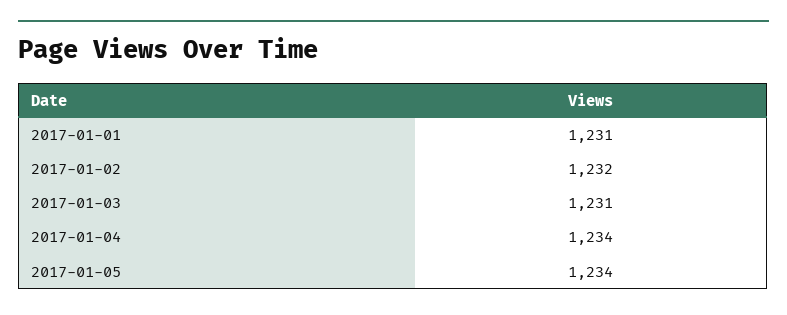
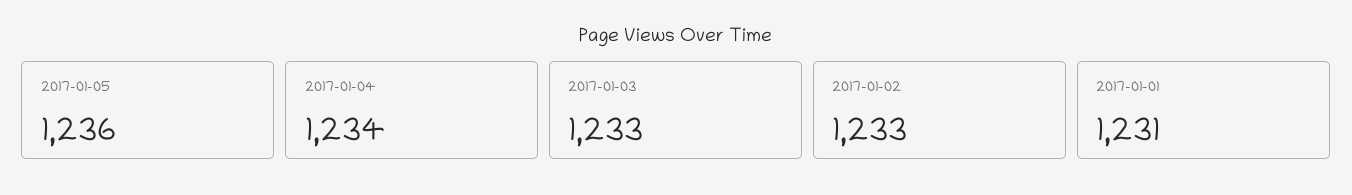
  {
    "2017-01-01": 1231,
-   "2017-01-02": 1232,
+   "2017-01-02": 1233,
-   "2017-01-03": 1231,
+   "2017-01-03": 1233,
    "2017-01-04": 1234,
-   "2017-01-05": 1234
+   "2017-01-05": 1236
  }

